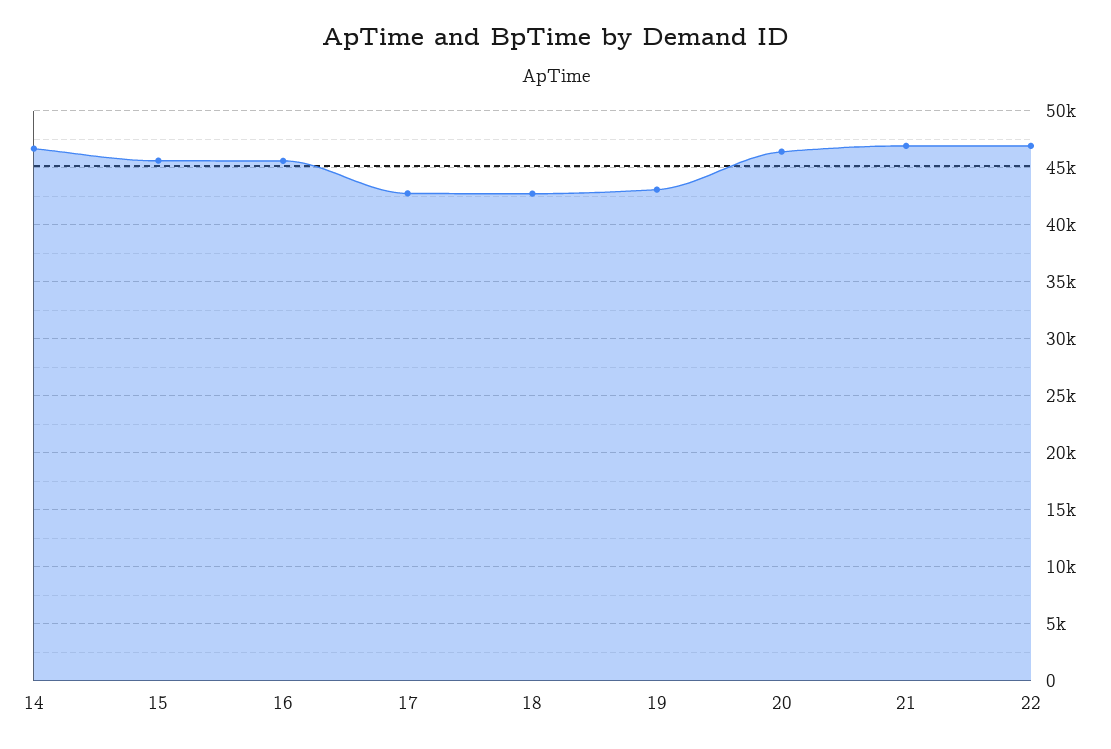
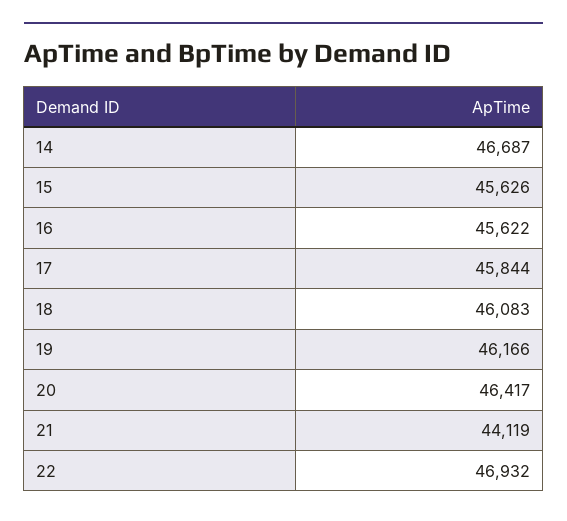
  {
    "14": 46687,
    "15": 45626,
    "16": 45622,
-   "17": 43000,
+   "17": 45844,
-   "18": 43000,
+   "18": 46083,
-   "19": 43000,
+   "19": 46166,
    "20": 46417,
-   "21": 47000,
+   "21": 44119,
    "22": 46932
  }

